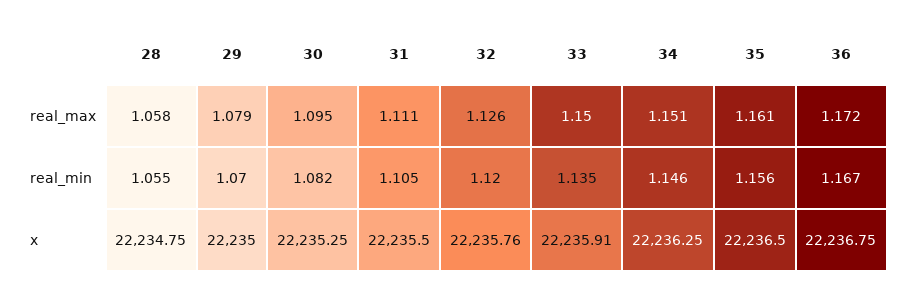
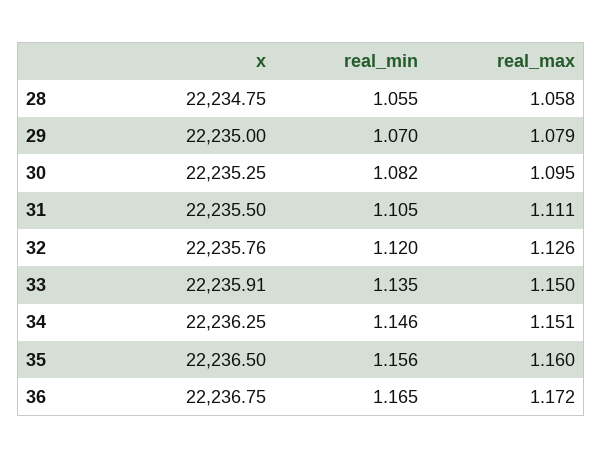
  {
    "28": {
      "real_max": 1.058,
      "real_min": 1.055,
      "x": 22234.75
    },
    "29": {
      "real_max": 1.079,
      "real_min": 1.07,
      "x": 22235
    },
    "30": {
      "real_max": 1.095,
      "real_min": 1.082,
      "x": 22235.25
    },
    "31": {
      "real_max": 1.111,
      "real_min": 1.105,
      "x": 22235.5
    },
    "32": {
      "real_max": 1.126,
      "real_min": 1.12,
      "x": 22235.76
    },
    "33": {
      "real_max": 1.15,
      "real_min": 1.135,
      "x": 22235.91
    },
    "34": {
      "real_max": 1.151,
      "real_min": 1.146,
      "x": 22236.25
    },
    "35": {
-     "real_max": 1.161,
+     "real_max": 1.16,
      "real_min": 1.156,
      "x": 22236.5
    },
    "36": {
      "real_max": 1.172,
-     "real_min": 1.167,
+     "real_min": 1.165,
      "x": 22236.75
    }
  }

